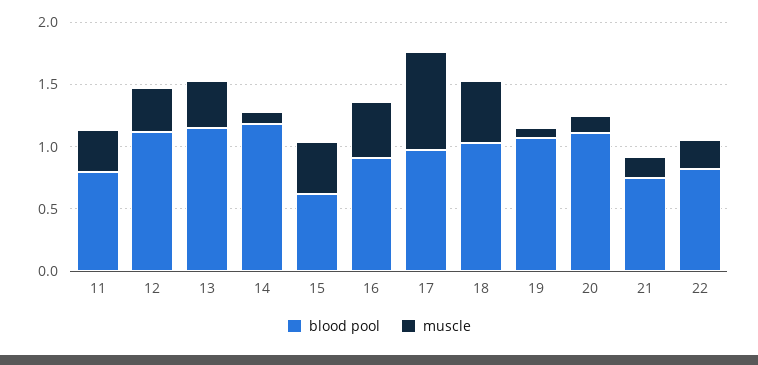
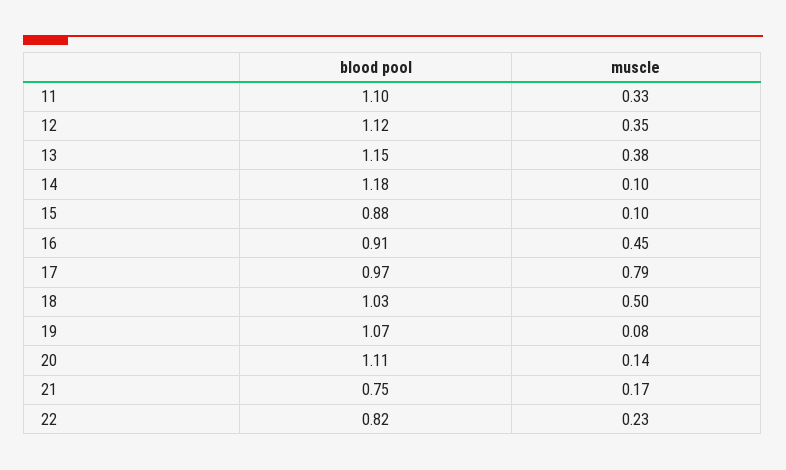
  {
    "blood pool": {
-     "11": 0.8,
+     "11": 1.1,
      "12": 1.12,
      "13": 1.15,
      "14": 1.18,
-     "15": 0.6,
+     "15": 0.88,
      "16": 0.91,
      "17": 0.97,
      "18": 1.03,
      "19": 1.07,
      "20": 1.11,
      "21": 0.75,
      "22": 0.82
    },
    "muscle": {
      "11": 0.33,
      "12": 0.35,
      "13": 0.38,
      "14": 0.1,
-     "15": 0.4,
+     "15": 0.1,
      "16": 0.45,
      "17": 0.79,
      "18": 0.5,
      "19": 0.08,
      "20": 0.14,
      "21": 0.17,
      "22": 0.23
    }
  }

